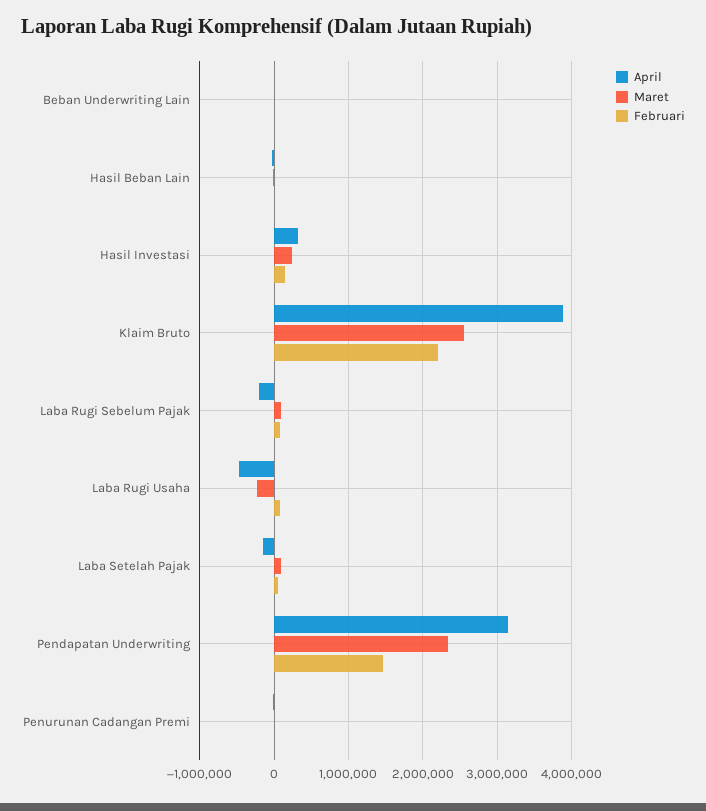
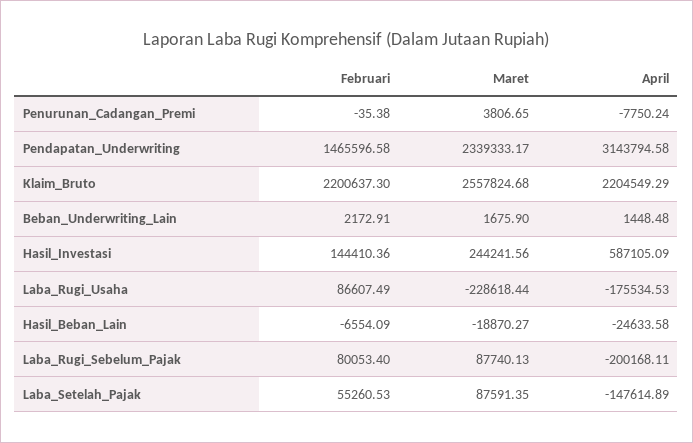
  {
    "April": {
      "Beban Underwriting Lain": 1448.48,
      "Hasil Beban Lain": -24633.58,
-     "Hasil Investasi": 300000,
+     "Hasil Investasi": 587105.09,
-     "Klaim Bruto": 3900000,
+     "Klaim Bruto": 2204549.29,
      "Laba Rugi Sebelum Pajak": -200168.11,
-     "Laba Rugi Usaha": -500000,
+     "Laba Rugi Usaha": -175534.53,
      "Laba Setelah Pajak": -147614.89,
      "Pendapatan Underwriting": 3143794.58,
      "Penurunan Cadangan Premi": -7750.24
    },
    "Maret": {
      "Beban Underwriting Lain": 1675.9,
      "Hasil Beban Lain": -18870.27,
      "Hasil Investasi": 244241.56,
      "Klaim Bruto": 2557824.68,
      "Laba Rugi Sebelum Pajak": 87740.13,
      "Laba Rugi Usaha": -228618.44,
      "Laba Setelah Pajak": 87591.35,
      "Pendapatan Underwriting": 2339333.17,
      "Penurunan Cadangan Premi": 3806.65
    },
    "Februari": {
      "Beban Underwriting Lain": 2172.91,
      "Hasil Beban Lain": -6554.09,
      "Hasil Investasi": 144410.36,
      "Klaim Bruto": 2200637.3,
      "Laba Rugi Sebelum Pajak": 80053.4,
      "Laba Rugi Usaha": 86607.49,
      "Laba Setelah Pajak": 55260.53,
      "Pendapatan Underwriting": 1465596.58,
      "Penurunan Cadangan Premi": -35.38
    }
  }

